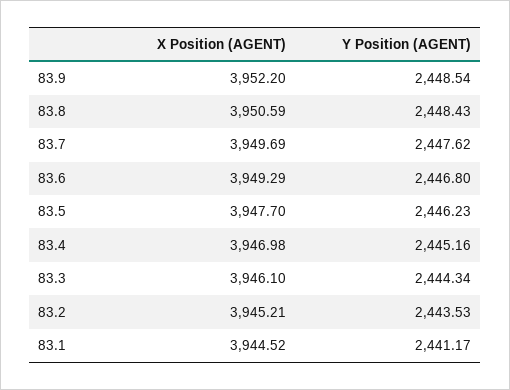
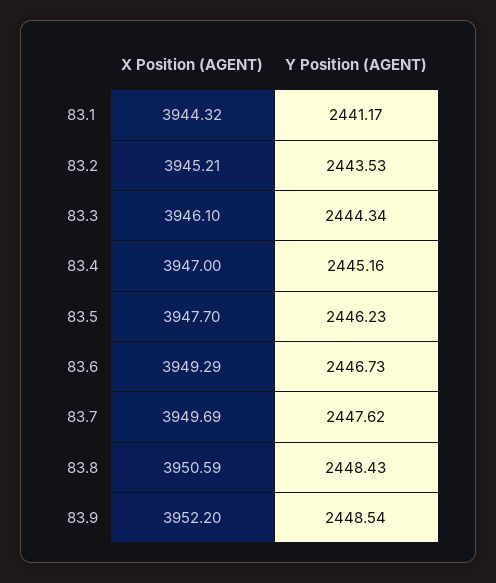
  {
    "X Position (AGENT)": {
      "83.9": 3952.2,
      "83.8": 3950.59,
      "83.7": 3949.69,
      "83.6": 3949.29,
      "83.5": 3947.7,
-     "83.4": 3946.98,
+     "83.4": 3947,
      "83.3": 3946.1,
      "83.2": 3945.21,
-     "83.1": 3944.52
+     "83.1": 3944.32
    },
    "Y Position (AGENT)": {
      "83.9": 2448.54,
      "83.8": 2448.43,
      "83.7": 2447.62,
-     "83.6": 2446.8,
+     "83.6": 2446.73,
      "83.5": 2446.23,
      "83.4": 2445.16,
      "83.3": 2444.34,
      "83.2": 2443.53,
      "83.1": 2441.17
    }
  }

